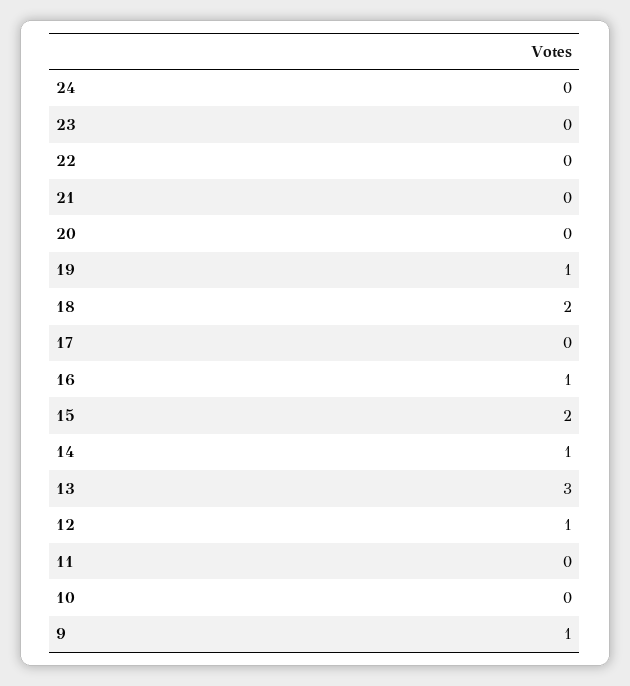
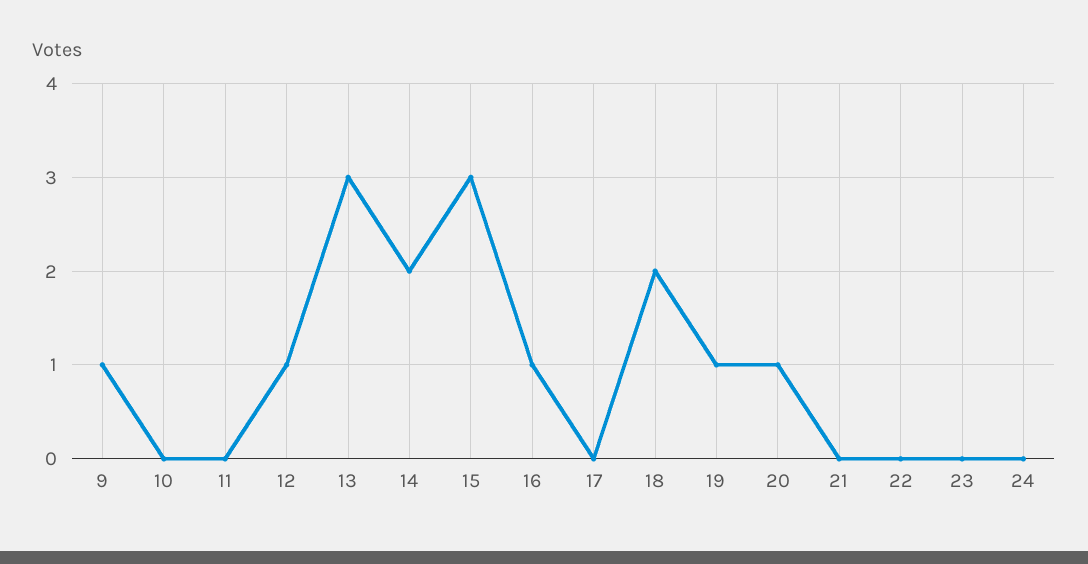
  {
    "24": 0,
    "23": 0,
    "22": 0,
    "21": 0,
-   "20": 0,
+   "20": 1,
    "19": 1,
    "18": 2,
    "17": 0,
    "16": 1,
-   "15": 2,
+   "15": 3,
-   "14": 1,
+   "14": 2,
    "13": 3,
    "12": 1,
    "11": 0,
    "10": 0,
    "9": 1
  }

